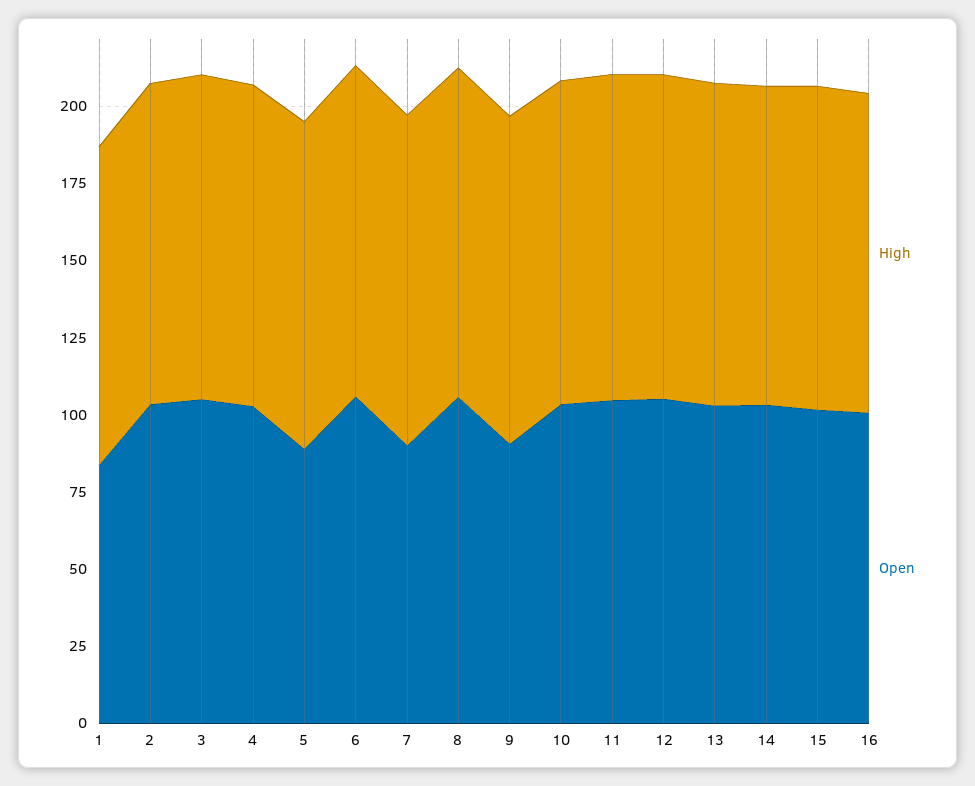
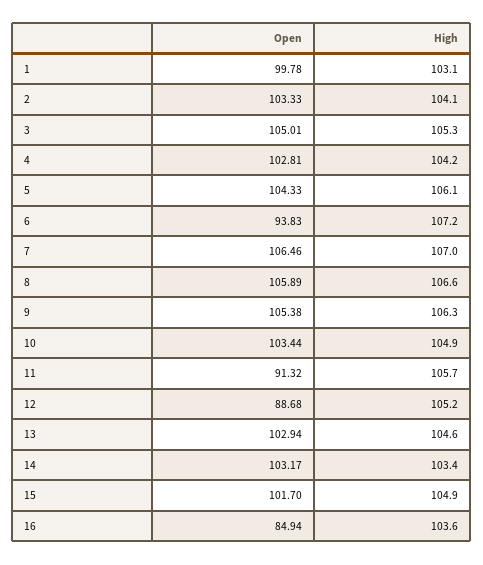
  {
    "High": {
      "1": 103.1,
      "2": 104.1,
      "3": 105.3,
      "4": 104.2,
      "5": 106.1,
      "6": 107.2,
      "7": 107,
      "8": 106.6,
      "9": 106.3,
      "10": 104.9,
      "11": 105.7,
      "12": 105.2,
      "13": 104.6,
      "14": 103.4,
      "15": 104.9,
      "16": 103.6
    },
    "Open": {
-     "1": 85,
+     "1": 99.78,
      "2": 103.33,
      "3": 105.01,
      "4": 102.81,
-     "5": 90,
+     "5": 104.33,
-     "6": 105,
+     "6": 93.83,
-     "7": 90,
+     "7": 106.46,
      "8": 105.89,
-     "9": 90,
+     "9": 105.38,
      "10": 103.44,
-     "11": 105,
+     "11": 91.32,
-     "12": 105,
+     "12": 88.68,
      "13": 102.94,
      "14": 103.17,
      "15": 101.7,
-     "16": 100
+     "16": 84.94
    }
  }

